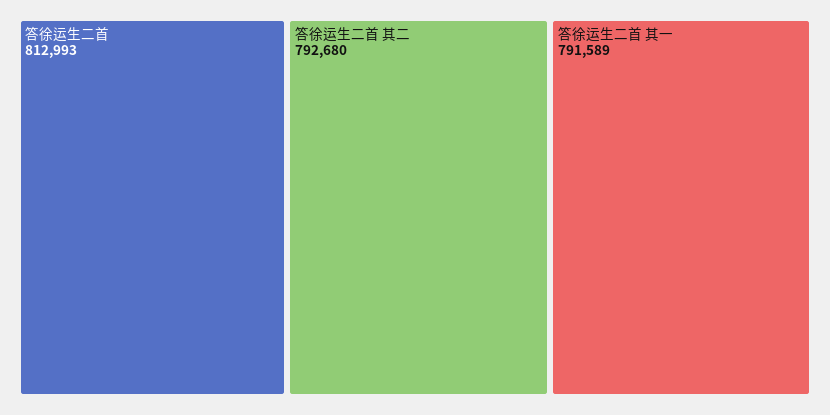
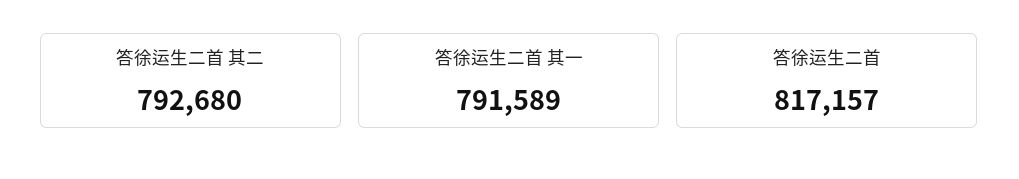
  {
-   "答徐运生二首": 812993,
+   "答徐运生二首": 817157,
    "答徐运生二首 其二": 792680,
    "答徐运生二首 其一": 791589
  }

